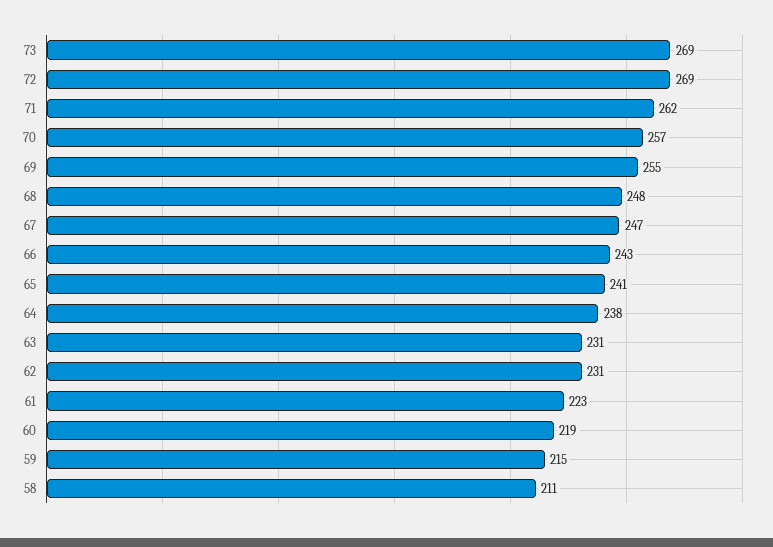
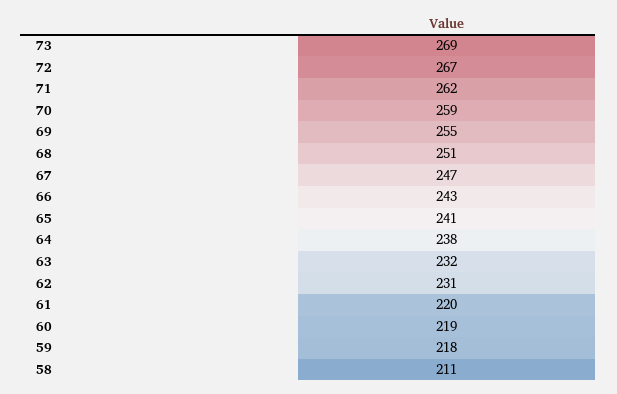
  {
    "73": 269,
-   "72": 269,
+   "72": 267,
    "71": 262,
-   "70": 257,
+   "70": 259,
    "69": 255,
-   "68": 248,
+   "68": 251,
    "67": 247,
    "66": 243,
    "65": 241,
    "64": 238,
-   "63": 231,
+   "63": 232,
    "62": 231,
-   "61": 223,
+   "61": 220,
    "60": 219,
-   "59": 215,
+   "59": 218,
    "58": 211
  }

